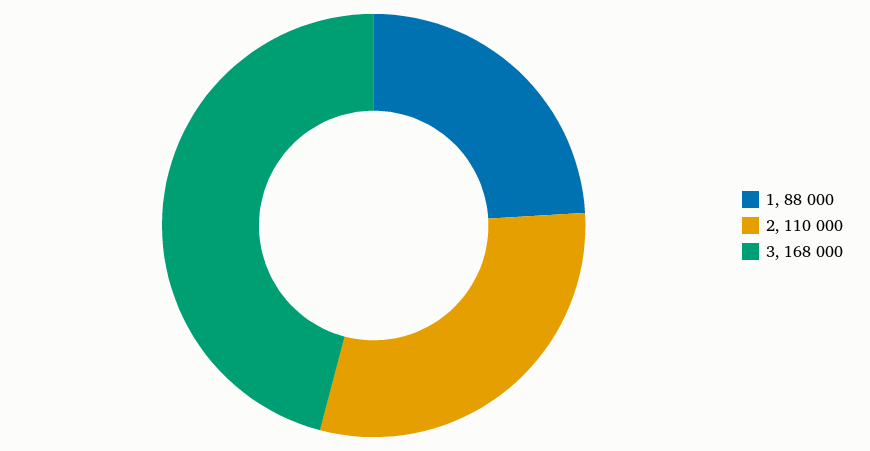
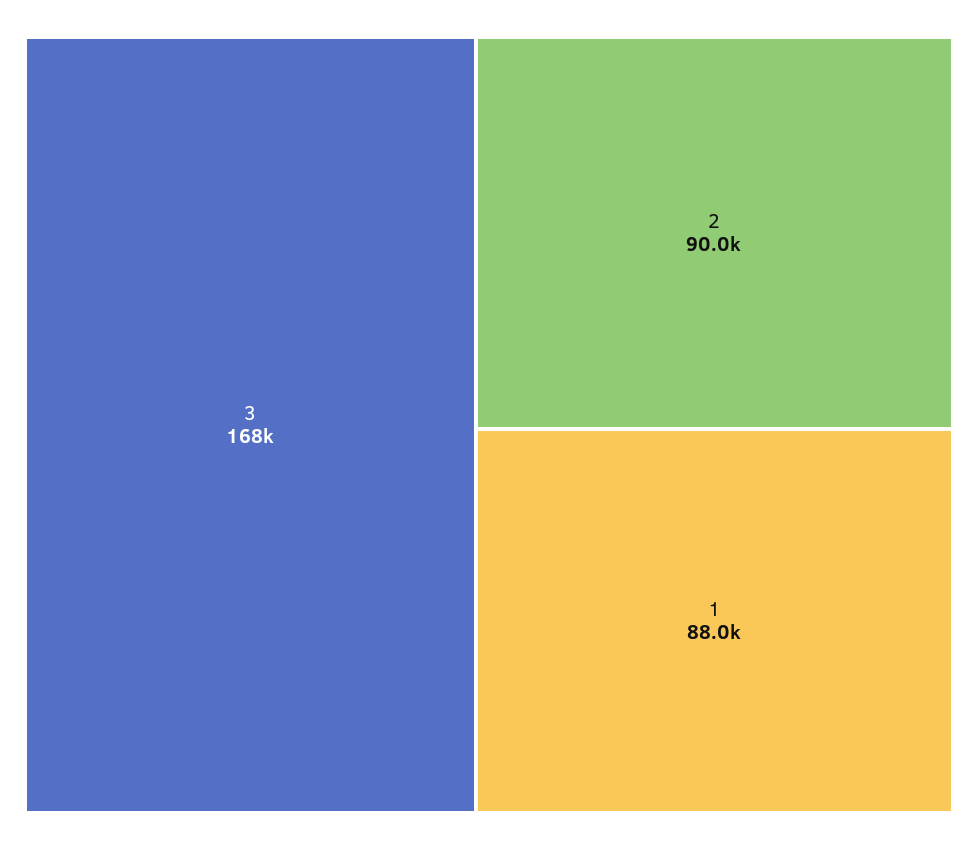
  {
    "1": 88000,
-   "2": 110000,
+   "2": 90000,
    "3": 168000
  }

